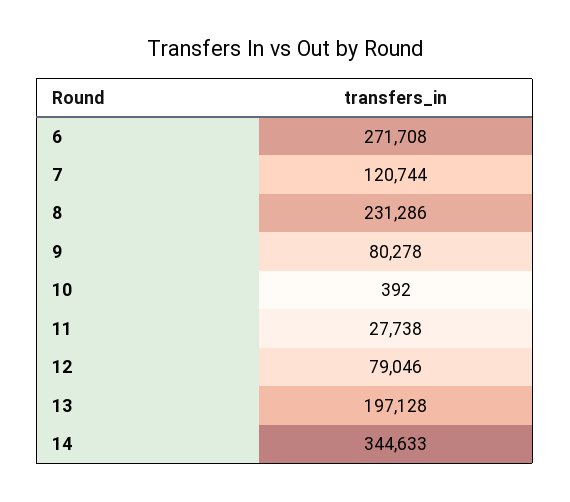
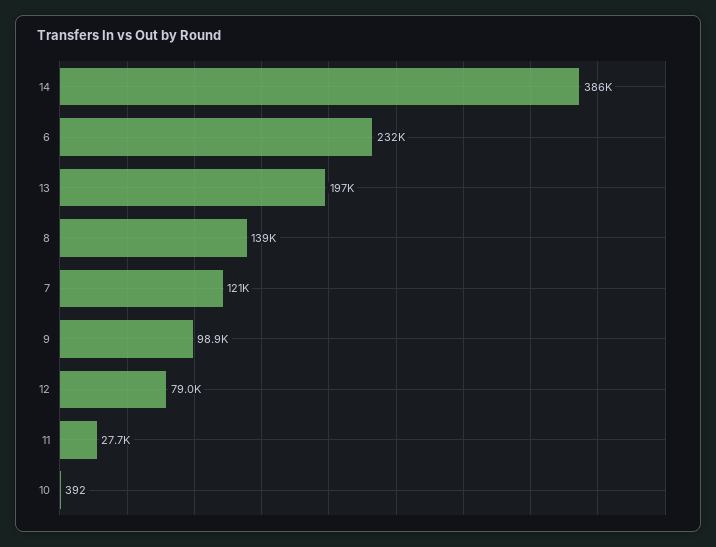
  {
-   "6": 271708,
+   "6": 232000,
    "7": 120744,
-   "8": 231286,
+   "8": 139000,
-   "9": 80278,
+   "9": 98900,
    "10": 392,
    "11": 27738,
    "12": 79046,
    "13": 197128,
-   "14": 344633
+   "14": 386000
  }

